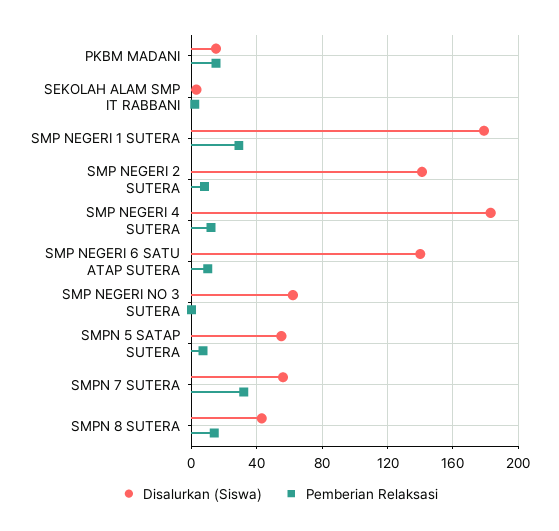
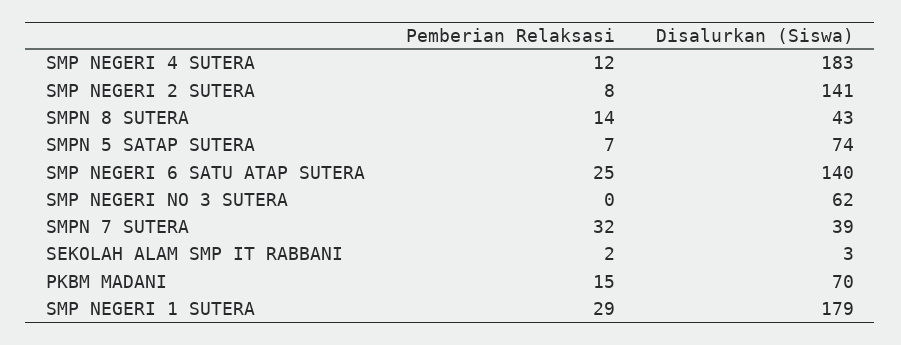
  {
    "Disalurkan (Siswa)": {
-     "PKBM MADANI": 15,
+     "PKBM MADANI": 70,
      "SEKOLAH ALAM SMP IT RABBANI": 3,
      "SMP NEGERI 1 SUTERA": 179,
      "SMP NEGERI 2 SUTERA": 141,
      "SMP NEGERI 4 SUTERA": 183,
      "SMP NEGERI 6 SATU ATAP SUTERA": 140,
      "SMP NEGERI NO 3 SUTERA": 62,
-     "SMPN 5 SATAP SUTERA": 55,
+     "SMPN 5 SATAP SUTERA": 74,
-     "SMPN 7 SUTERA": 55,
+     "SMPN 7 SUTERA": 39,
      "SMPN 8 SUTERA": 43
    },
    "Pemberian Relaksasi": {
      "PKBM MADANI": 15,
      "SEKOLAH ALAM SMP IT RABBANI": 2,
      "SMP NEGERI 1 SUTERA": 29,
      "SMP NEGERI 2 SUTERA": 8,
      "SMP NEGERI 4 SUTERA": 12,
-     "SMP NEGERI 6 SATU ATAP SUTERA": 10,
+     "SMP NEGERI 6 SATU ATAP SUTERA": 25,
      "SMP NEGERI NO 3 SUTERA": 0,
      "SMPN 5 SATAP SUTERA": 7,
      "SMPN 7 SUTERA": 32,
      "SMPN 8 SUTERA": 14
    }
  }

